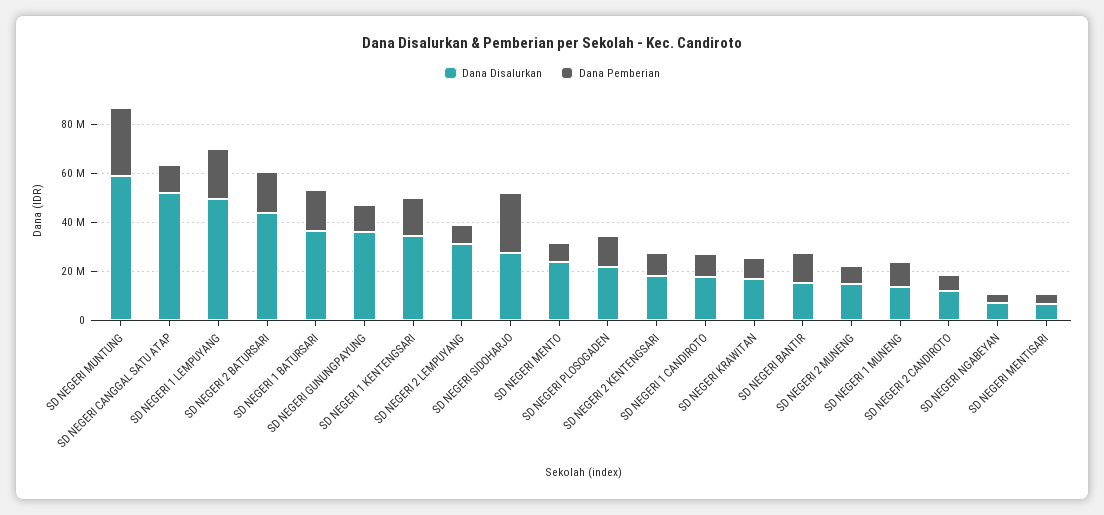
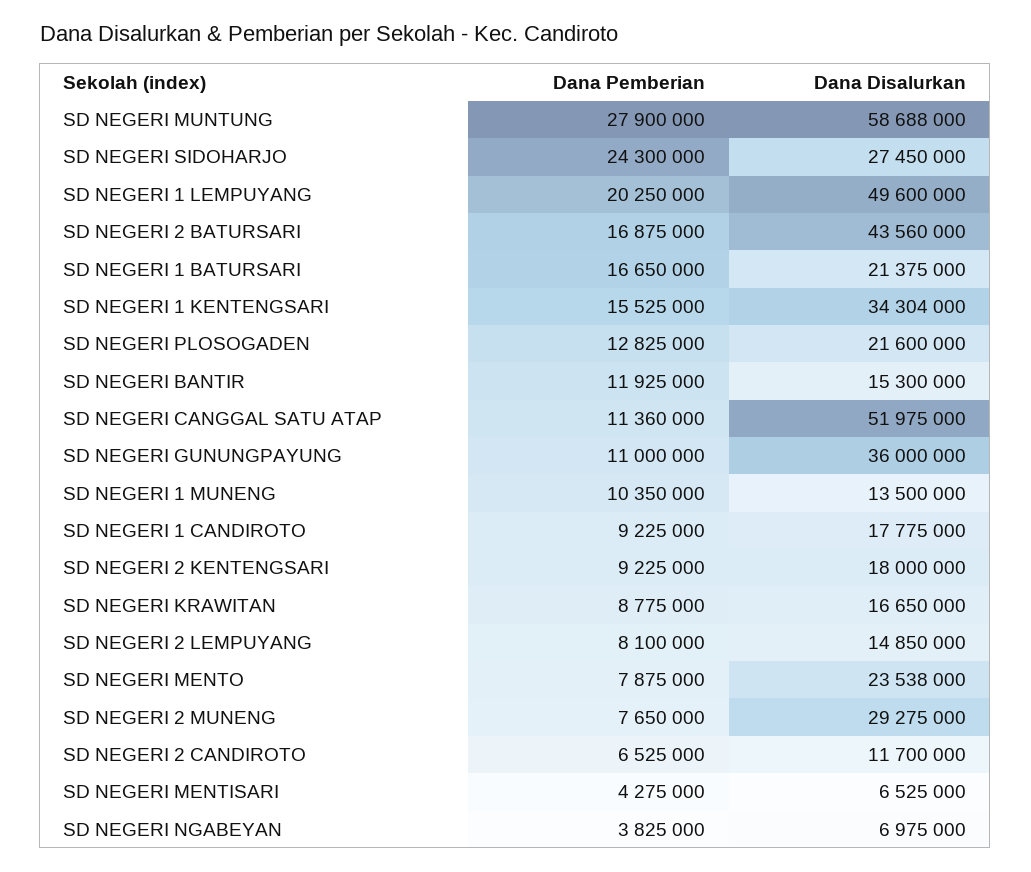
  {
    "Dana Disalurkan": {
      "SD NEGERI MUNTUNG": 58688000,
      "SD NEGERI CANGGAL SATU ATAP": 51975000,
      "SD NEGERI 1 LEMPUYANG": 49600000,
      "SD NEGERI 2 BATURSARI": 43560000,
-     "SD NEGERI 1 BATURSARI": 35000000,
+     "SD NEGERI 1 BATURSARI": 21375000,
      "SD NEGERI GUNUNGPAYUNG": 36000000,
      "SD NEGERI 1 KENTENGSARI": 34304000,
-     "SD NEGERI 2 LEMPUYANG": 30000000,
+     "SD NEGERI 2 LEMPUYANG": 14850000,
      "SD NEGERI SIDOHARJO": 27450000,
      "SD NEGERI MENTO": 23538000,
      "SD NEGERI PLOSOGADEN": 21600000,
      "SD NEGERI 2 KENTENGSARI": 18000000,
      "SD NEGERI 1 CANDIROTO": 17775000,
      "SD NEGERI KRAWITAN": 16650000,
      "SD NEGERI BANTIR": 15300000,
-     "SD NEGERI 2 MUNENG": 15000000,
+     "SD NEGERI 2 MUNENG": 29275000,
      "SD NEGERI 1 MUNENG": 13500000,
      "SD NEGERI 2 CANDIROTO": 11700000,
      "SD NEGERI NGABEYAN": 6975000,
      "SD NEGERI MENTISARI": 6525000
    },
    "Dana Pemberian": {
      "SD NEGERI MUNTUNG": 27900000,
      "SD NEGERI CANGGAL SATU ATAP": 11360000,
      "SD NEGERI 1 LEMPUYANG": 20250000,
      "SD NEGERI 2 BATURSARI": 16875000,
      "SD NEGERI 1 BATURSARI": 16650000,
      "SD NEGERI GUNUNGPAYUNG": 11000000,
      "SD NEGERI 1 KENTENGSARI": 15525000,
      "SD NEGERI 2 LEMPUYANG": 8100000,
      "SD NEGERI SIDOHARJO": 24300000,
      "SD NEGERI MENTO": 7875000,
      "SD NEGERI PLOSOGADEN": 12825000,
      "SD NEGERI 2 KENTENGSARI": 9225000,
      "SD NEGERI 1 CANDIROTO": 9225000,
      "SD NEGERI KRAWITAN": 8775000,
      "SD NEGERI BANTIR": 11925000,
      "SD NEGERI 2 MUNENG": 7650000,
      "SD NEGERI 1 MUNENG": 10350000,
      "SD NEGERI 2 CANDIROTO": 6525000,
      "SD NEGERI NGABEYAN": 3825000,
      "SD NEGERI MENTISARI": 4275000
    }
  }

